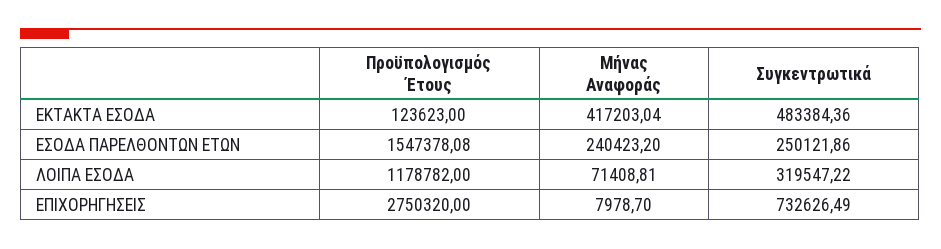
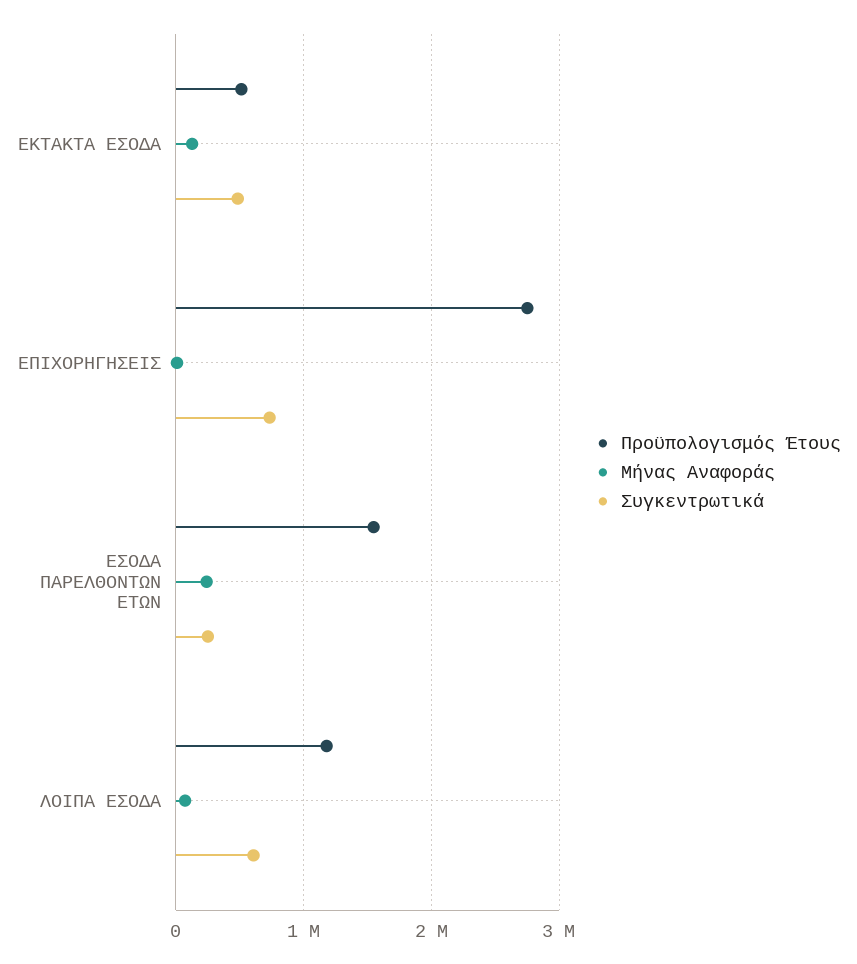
  {
    "Προϋπολογισμός Έτους": {
-     "ΕΚΤΑΚΤΑ ΕΣΟΔΑ": 123623,
+     "ΕΚΤΑΚΤΑ ΕΣΟΔΑ": 500000,
      "ΕΣΟΔΑ ΠΑΡΕΛΘΟΝΤΩΝ ΕΤΩΝ": 1547378.08,
      "ΛΟΙΠΑ ΕΣΟΔΑ": 1178782,
      "ΕΠΙΧΟΡΗΓΗΣΕΙΣ": 2750320
    },
    "Μήνας Αναφοράς": {
-     "ΕΚΤΑΚΤΑ ΕΣΟΔΑ": 417203.04,
+     "ΕΚΤΑΚΤΑ ΕΣΟΔΑ": 100000,
      "ΕΣΟΔΑ ΠΑΡΕΛΘΟΝΤΩΝ ΕΤΩΝ": 240423.2,
      "ΛΟΙΠΑ ΕΣΟΔΑ": 71408.81,
      "ΕΠΙΧΟΡΗΓΗΣΕΙΣ": 7978.7
    },
    "Συγκεντρωτικά": {
      "ΕΚΤΑΚΤΑ ΕΣΟΔΑ": 483384.36,
      "ΕΣΟΔΑ ΠΑΡΕΛΘΟΝΤΩΝ ΕΤΩΝ": 250121.86,
-     "ΛΟΙΠΑ ΕΣΟΔΑ": 319547.22,
+     "ΛΟΙΠΑ ΕΣΟΔΑ": 600000,
      "ΕΠΙΧΟΡΗΓΗΣΕΙΣ": 732626.49
    }
  }

